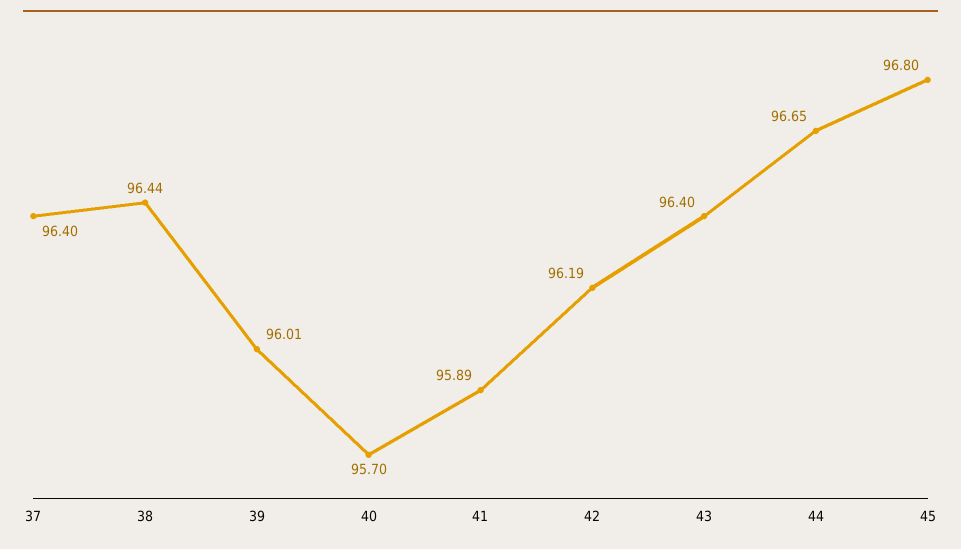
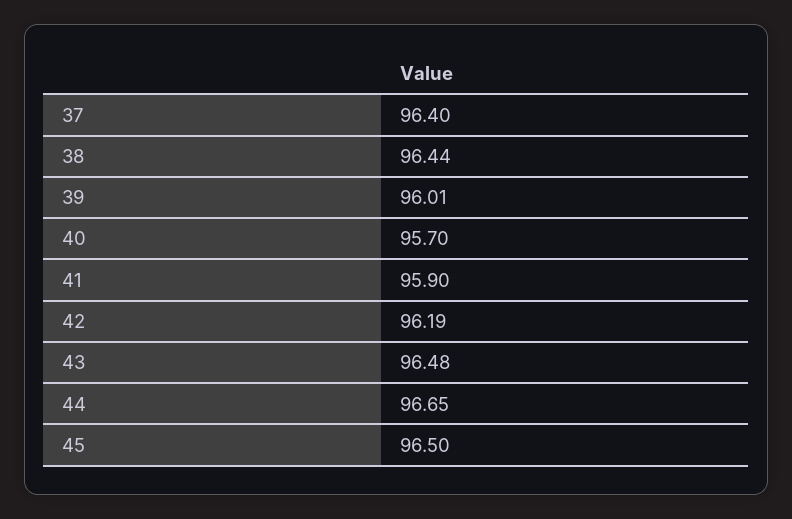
  {
    "37": 96.4,
    "38": 96.44,
    "39": 96.01,
    "40": 95.7,
-   "41": 95.89,
+   "41": 95.9,
    "42": 96.19,
-   "43": 96.4,
+   "43": 96.48,
    "44": 96.65,
-   "45": 96.8
+   "45": 96.5
  }

